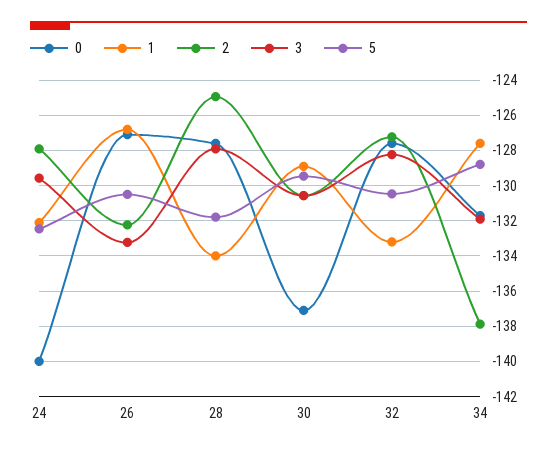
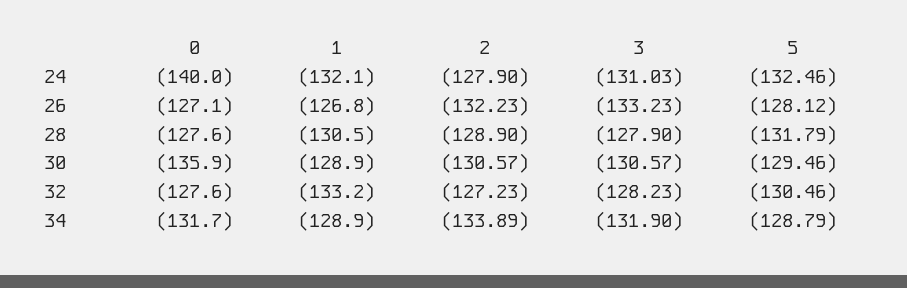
  {
    "0": {
      "24": -140,
      "26": -127.1,
      "28": -127.6,
-     "30": -137,
+     "30": -135.9,
      "32": -127.6,
      "34": -131.7
    },
    "1": {
      "24": -132.1,
      "26": -126.8,
-     "28": -134,
+     "28": -130.5,
      "30": -128.9,
      "32": -133.2,
-     "34": -127.5
+     "34": -128.9
    },
    "2": {
      "24": -127.9,
      "26": -132.23,
-     "28": -125,
+     "28": -128.9,
      "30": -130.57,
      "32": -127.23,
-     "34": -138
+     "34": -133.89
    },
    "3": {
-     "24": -129.5,
+     "24": -131.03,
      "26": -133.23,
      "28": -127.9,
      "30": -130.57,
      "32": -128.23,
      "34": -131.9
    },
    "5": {
      "24": -132.46,
-     "26": -130.5,
+     "26": -128.12,
      "28": -131.79,
      "30": -129.46,
      "32": -130.46,
      "34": -128.79
    }
  }

